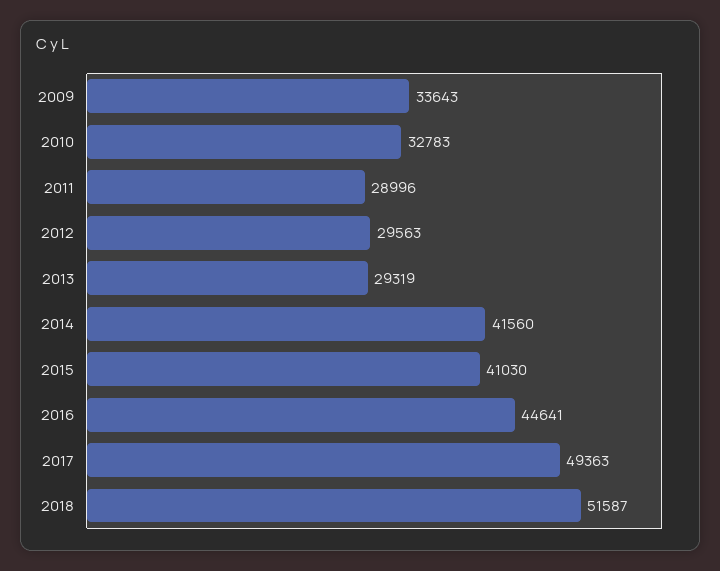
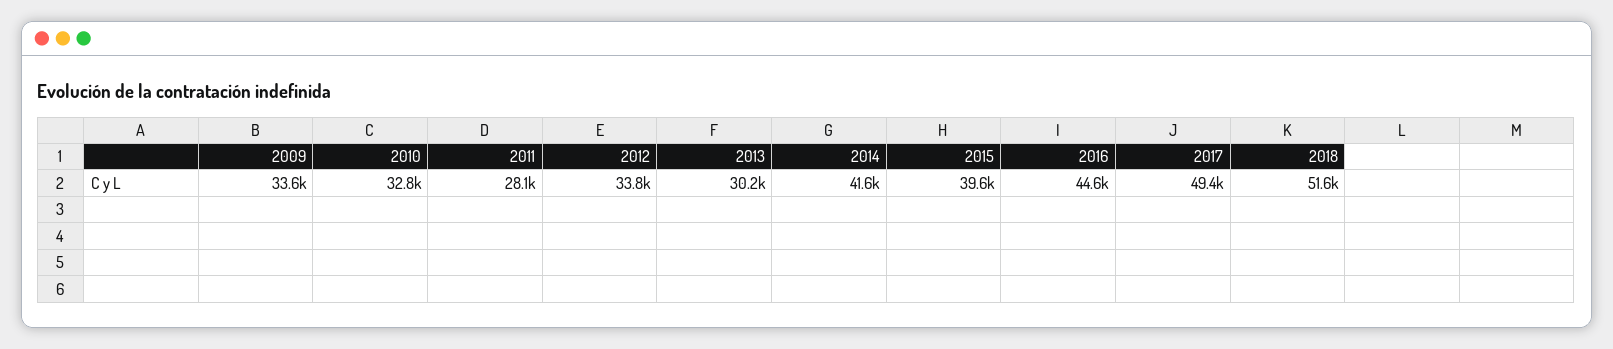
  {
    "2009": 33643,
    "2010": 32783,
-   "2011": 28996,
+   "2011": 28100,
-   "2012": 29563,
+   "2012": 33800,
-   "2013": 29319,
+   "2013": 30200,
    "2014": 41560,
-   "2015": 41030,
+   "2015": 39600,
    "2016": 44641,
    "2017": 49363,
    "2018": 51587
  }

